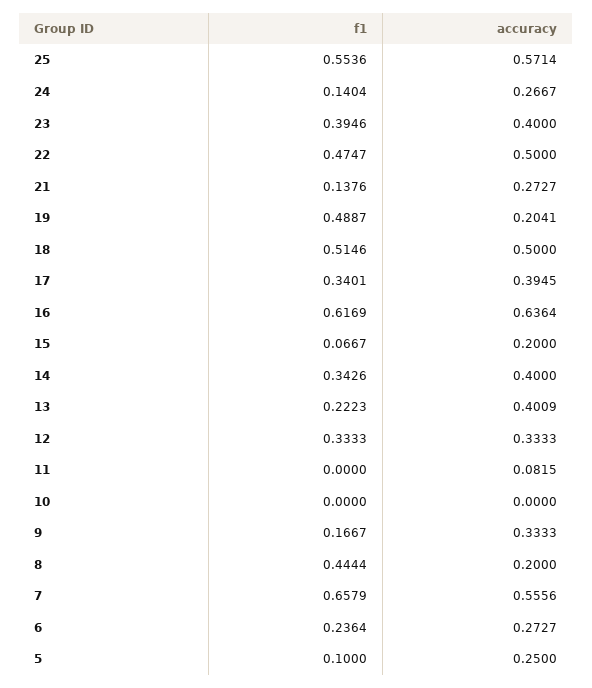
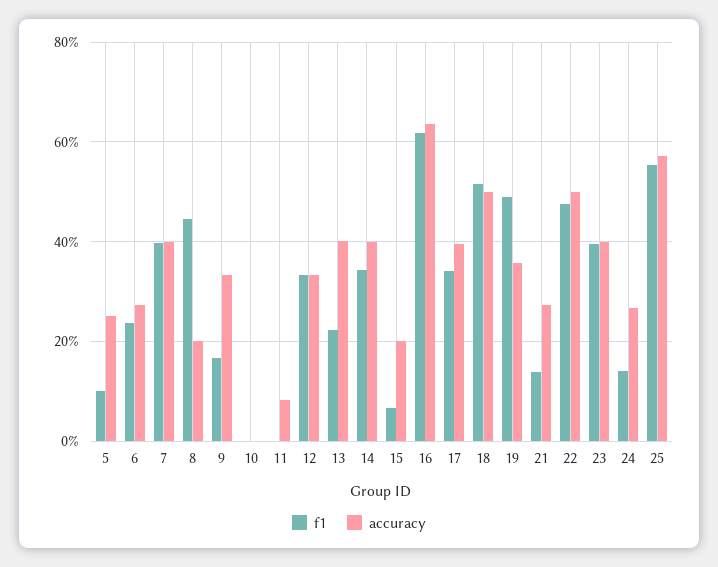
  {
    "f1": {
      "25": 0.5536,
      "24": 0.1404,
      "23": 0.3946,
      "22": 0.4747,
      "21": 0.1376,
      "19": 0.4887,
      "18": 0.5146,
      "17": 0.3401,
      "16": 0.6169,
      "15": 0.0667,
      "14": 0.3426,
      "13": 0.2223,
      "12": 0.3333,
      "11": 0,
      "10": 0,
      "9": 0.1667,
      "8": 0.4444,
-     "7": 0.6579,
+     "7": 0.4,
      "6": 0.2364,
      "5": 0.1
    },
    "accuracy": {
      "25": 0.5714,
      "24": 0.2667,
      "23": 0.4,
      "22": 0.5,
      "21": 0.2727,
-     "19": 0.2041,
+     "19": 0.36,
      "18": 0.5,
      "17": 0.3945,
      "16": 0.6364,
      "15": 0.2,
      "14": 0.4,
      "13": 0.4009,
      "12": 0.3333,
      "11": 0.0815,
      "10": 0,
      "9": 0.3333,
      "8": 0.2,
-     "7": 0.5556,
+     "7": 0.4,
      "6": 0.2727,
      "5": 0.25
    }
  }

